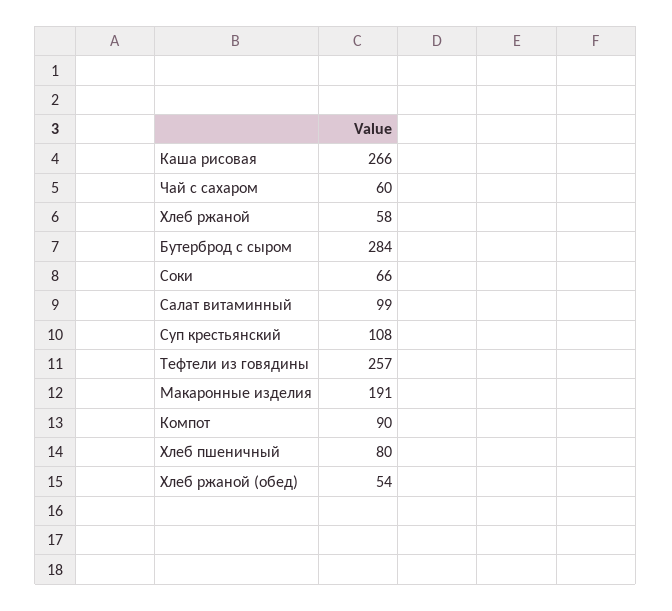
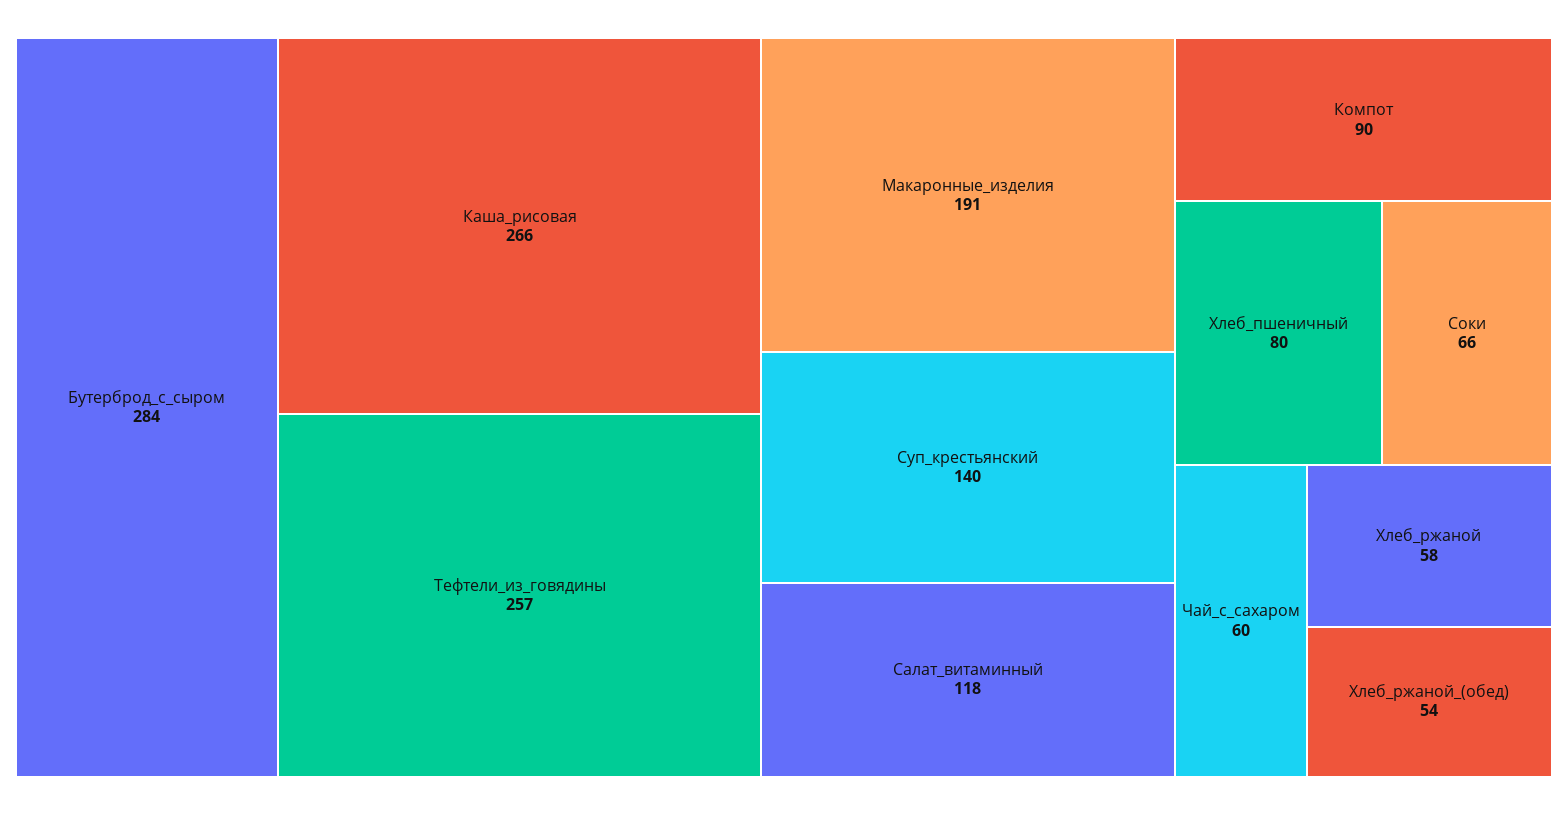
  {
    "Каша рисовая": 266,
    "Чай с сахаром": 60,
    "Хлеб ржаной": 58,
    "Бутерброд с сыром": 284,
    "Соки": 66,
-   "Салат витаминный": 99,
+   "Салат витаминный": 118,
-   "Суп крестьянский": 108,
+   "Суп крестьянский": 140,
    "Тефтели из говядины": 257,
    "Макаронные изделия": 191,
    "Компот": 90,
    "Хлеб пшеничный": 80,
    "Хлеб ржаной (обед)": 54
  }

